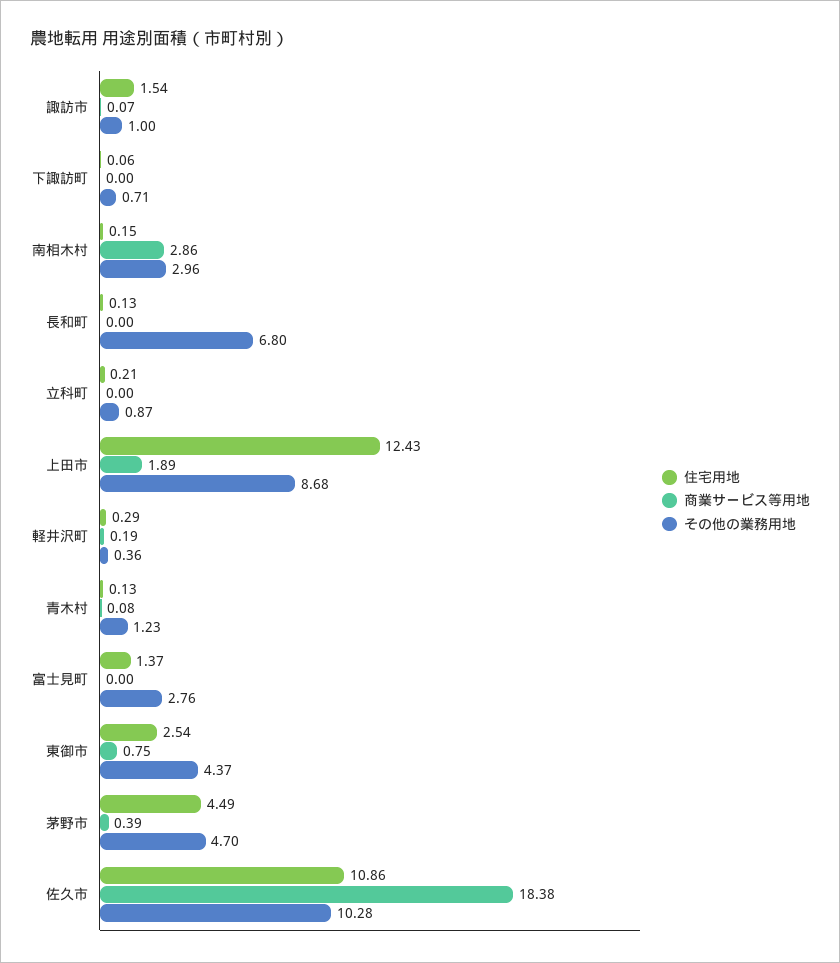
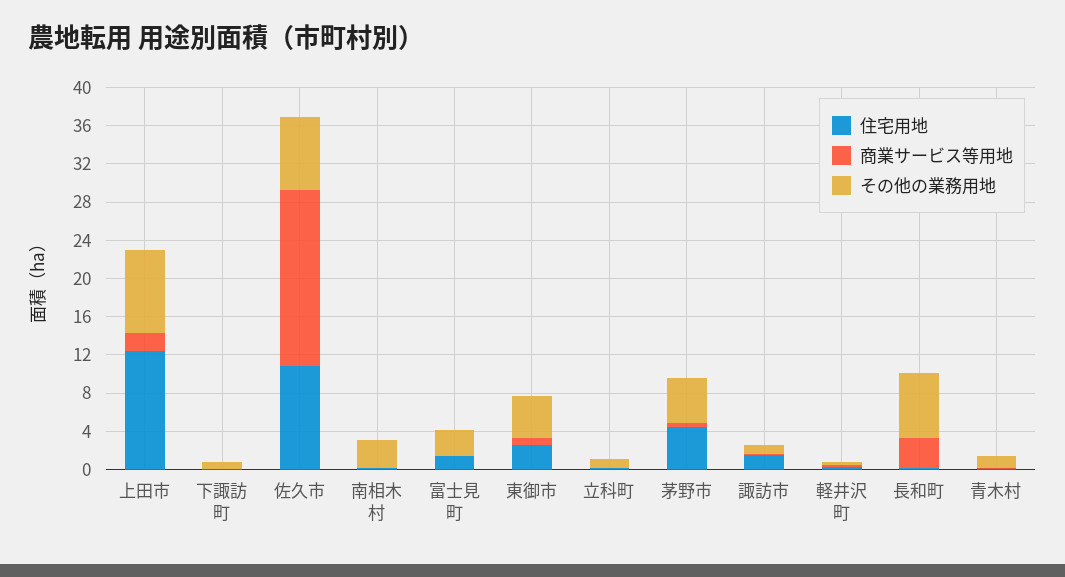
  {
    "住宅用地": {
      "諏訪市": 1.54,
      "下諏訪町": 0.06,
      "南相木村": 0.15,
      "長和町": 0.13,
      "立科町": 0.21,
      "上田市": 12.43,
      "軽井沢町": 0.29,
      "青木村": 0.13,
      "富士見町": 1.37,
      "東御市": 2.54,
      "茅野市": 4.49,
      "佐久市": 10.86
    },
    "商業サービス等用地": {
      "諏訪市": 0.07,
      "下諏訪町": 0,
-     "南相木村": 2.86,
+     "南相木村": 0,
-     "長和町": 0,
+     "長和町": 3,
      "立科町": 0,
      "上田市": 1.89,
      "軽井沢町": 0.19,
      "青木村": 0.08,
      "富士見町": 0,
      "東御市": 0.75,
      "茅野市": 0.39,
      "佐久市": 18.38
    },
    "その他の業務用地": {
      "諏訪市": 1,
      "下諏訪町": 0.71,
      "南相木村": 2.96,
      "長和町": 6.8,
      "立科町": 0.87,
      "上田市": 8.68,
      "軽井沢町": 0.36,
      "青木村": 1.23,
      "富士見町": 2.76,
      "東御市": 4.37,
      "茅野市": 4.7,
-     "佐久市": 10.28
+     "佐久市": 8
    }
  }

